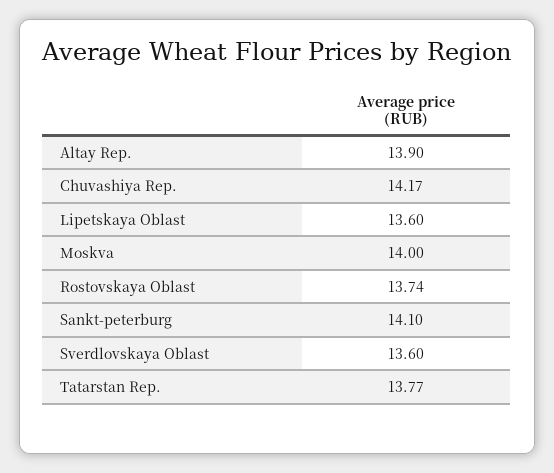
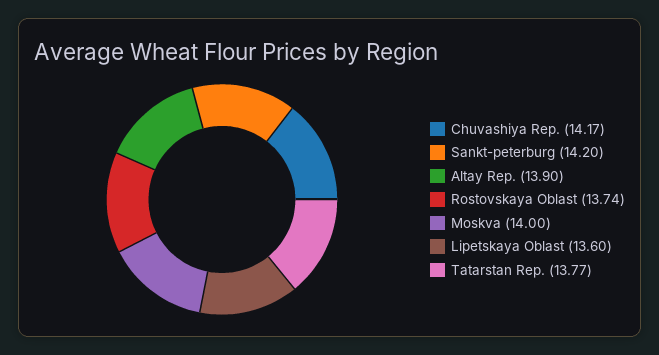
  {
    "Altay Rep.": 13.9,
    "Chuvashiya Rep.": 14.17,
    "Lipetskaya Oblast": 13.6,
    "Moskva": 14,
    "Rostovskaya Oblast": 13.74,
-   "Sankt-peterburg": 14.1,
+   "Sankt-peterburg": 14.2,
-   "Sverdlovskaya Oblast": 13.6,
    "Tatarstan Rep.": 13.77
  }

